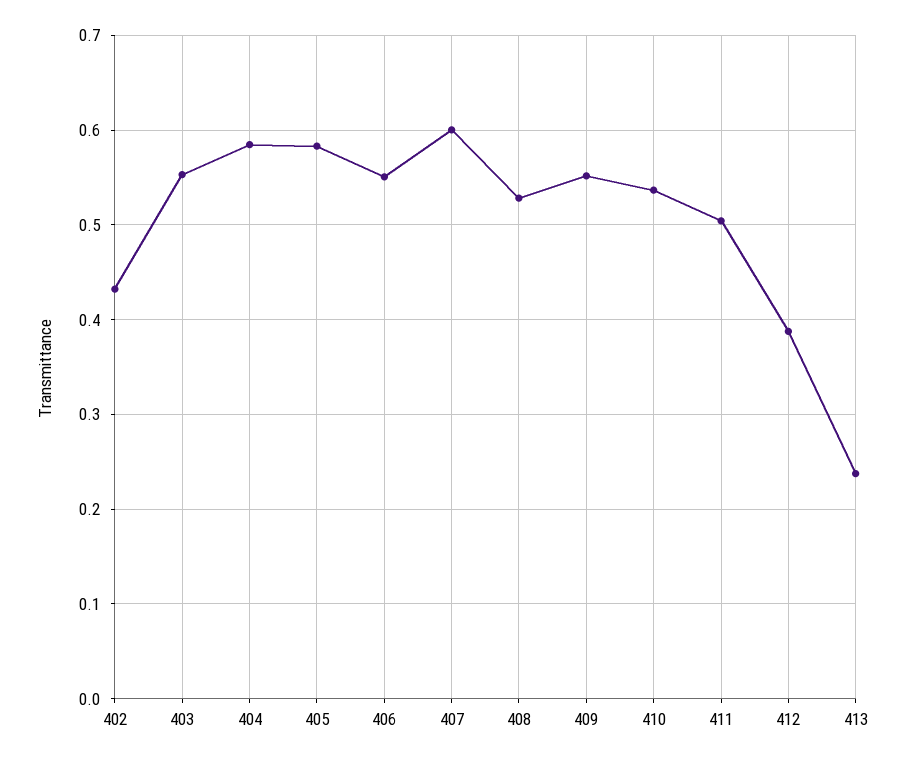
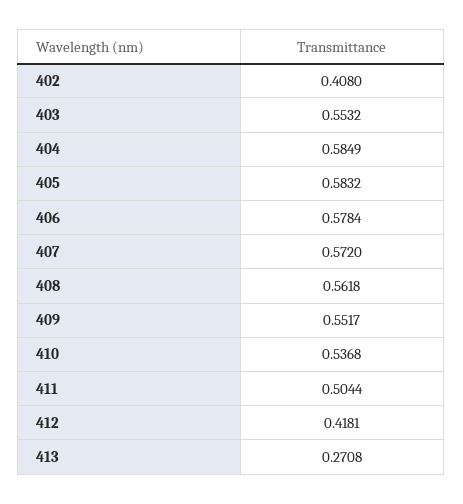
  {
-   "402": 0.43,
+   "402": 0.408,
    "403": 0.5532,
    "404": 0.5849,
    "405": 0.5832,
-   "406": 0.55,
+   "406": 0.5784,
-   "407": 0.6,
+   "407": 0.572,
-   "408": 0.53,
+   "408": 0.5618,
    "409": 0.5517,
    "410": 0.5368,
    "411": 0.5044,
-   "412": 0.39,
+   "412": 0.4181,
-   "413": 0.24
+   "413": 0.2708
  }

